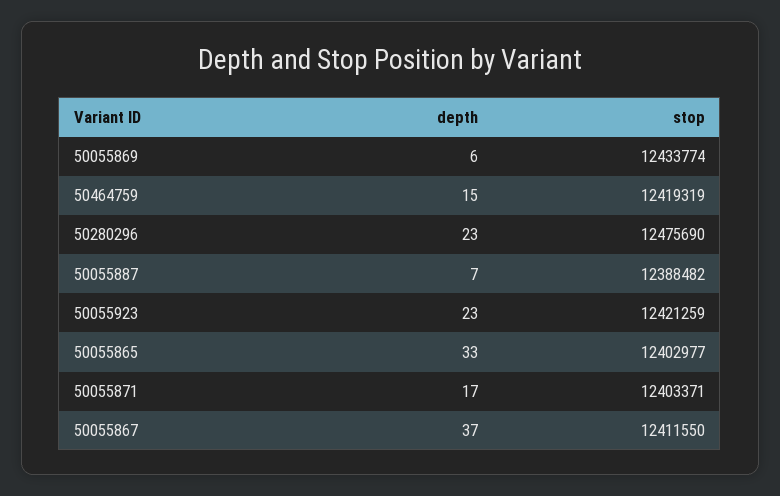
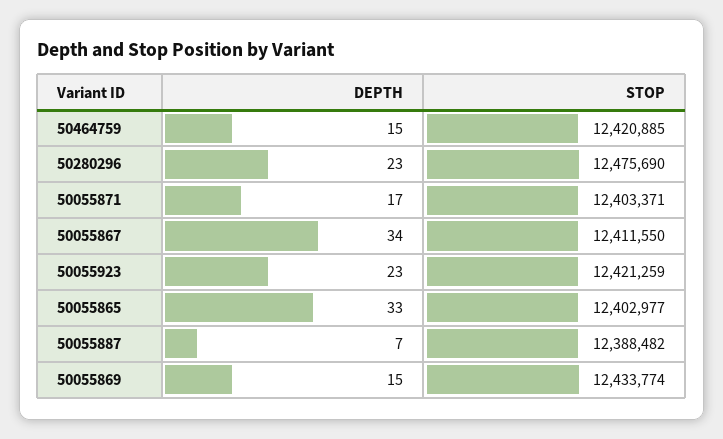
  {
    "depth": {
-     "50055869": 6,
+     "50055869": 15,
      "50464759": 15,
      "50280296": 23,
      "50055887": 7,
      "50055923": 23,
      "50055865": 33,
      "50055871": 17,
-     "50055867": 37
+     "50055867": 34
    },
    "stop": {
      "50055869": 12433774,
-     "50464759": 12419319,
+     "50464759": 12420885,
      "50280296": 12475690,
      "50055887": 12388482,
      "50055923": 12421259,
      "50055865": 12402977,
      "50055871": 12403371,
      "50055867": 12411550
    }
  }

